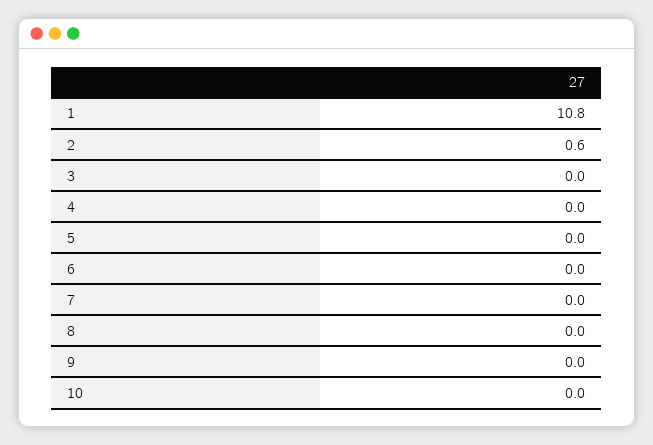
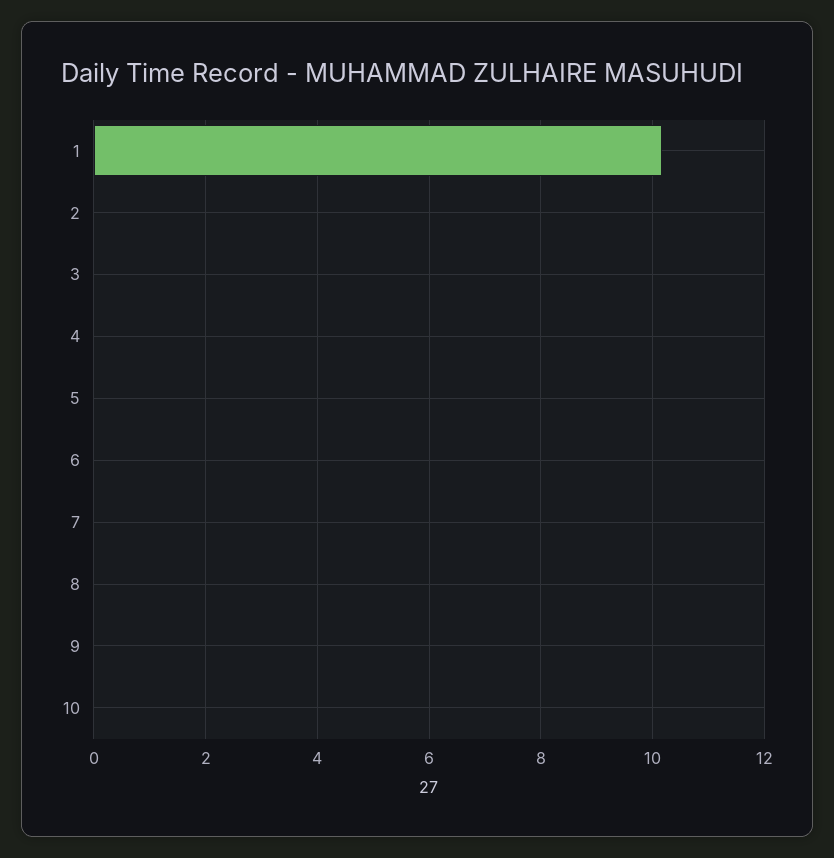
  {
-   "1": 10.8,
+   "1": 10.2,
-   "2": 0.6,
+   "2": 0,
    "3": 0,
    "4": 0,
    "5": 0,
    "6": 0,
    "7": 0,
    "8": 0,
    "9": 0,
    "10": 0
  }

